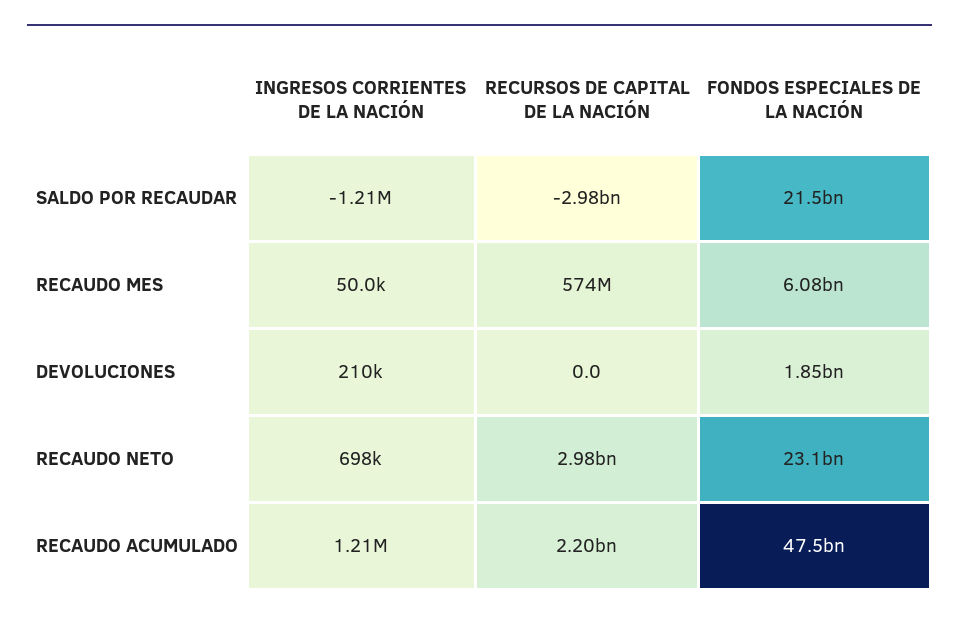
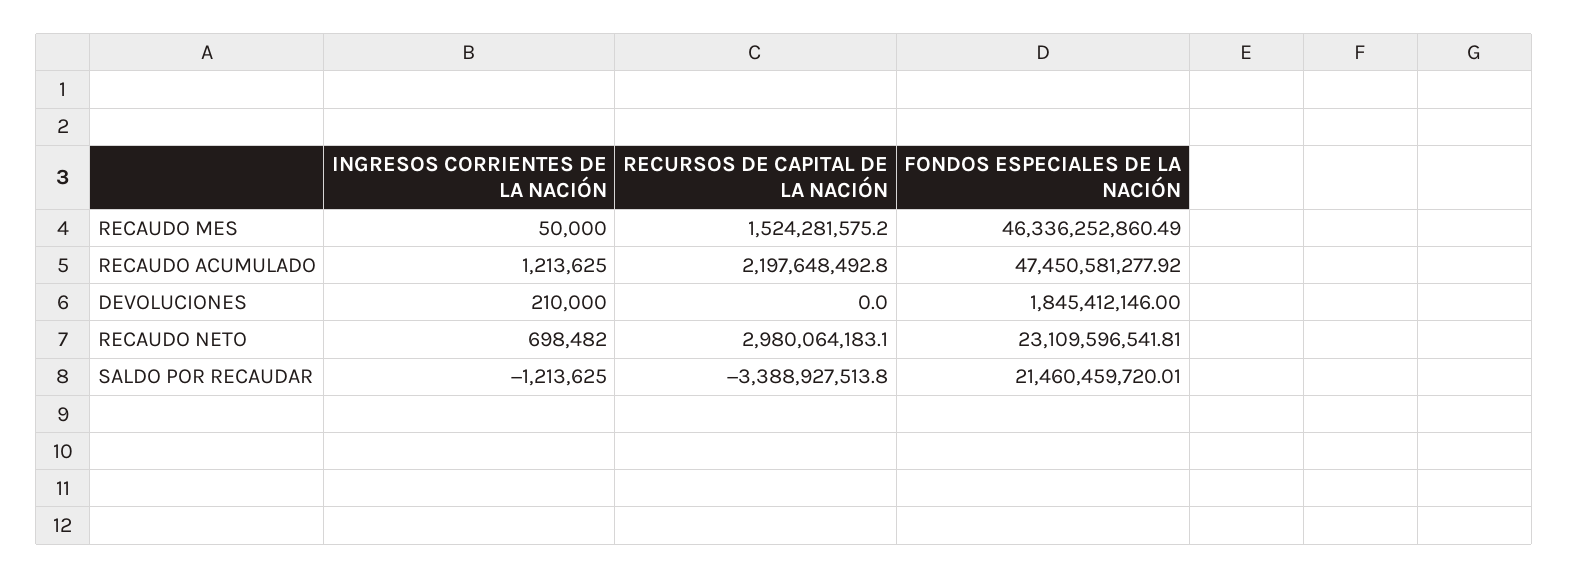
  {
    "INGRESOS CORRIENTES DE LA NACIÓN": {
      "SALDO POR RECAUDAR": -1213625,
      "RECAUDO MES": 50000,
      "DEVOLUCIONES": 210000,
      "RECAUDO NETO": 698482,
      "RECAUDO ACUMULADO": 1213625
    },
    "RECURSOS DE CAPITAL DE LA NACIÓN": {
-     "SALDO POR RECAUDAR": -2980000000,
+     "SALDO POR RECAUDAR": -3388927513.8,
-     "RECAUDO MES": 574000000,
+     "RECAUDO MES": 1524281575.2,
      "DEVOLUCIONES": 0,
      "RECAUDO NETO": 2980064183.1,
      "RECAUDO ACUMULADO": 2197648492.8
    },
    "FONDOS ESPECIALES DE LA NACIÓN": {
      "SALDO POR RECAUDAR": 21460459720.01,
-     "RECAUDO MES": 6080000000,
+     "RECAUDO MES": 46336252860.49,
      "DEVOLUCIONES": 1845412146,
      "RECAUDO NETO": 23109596541.81,
      "RECAUDO ACUMULADO": 47450581277.92
    }
  }

